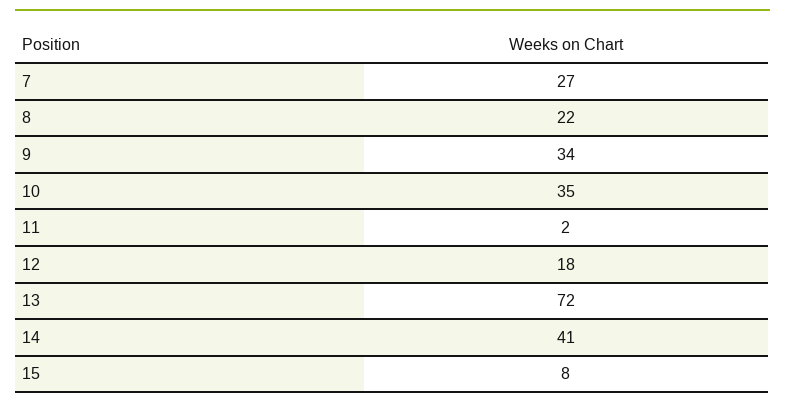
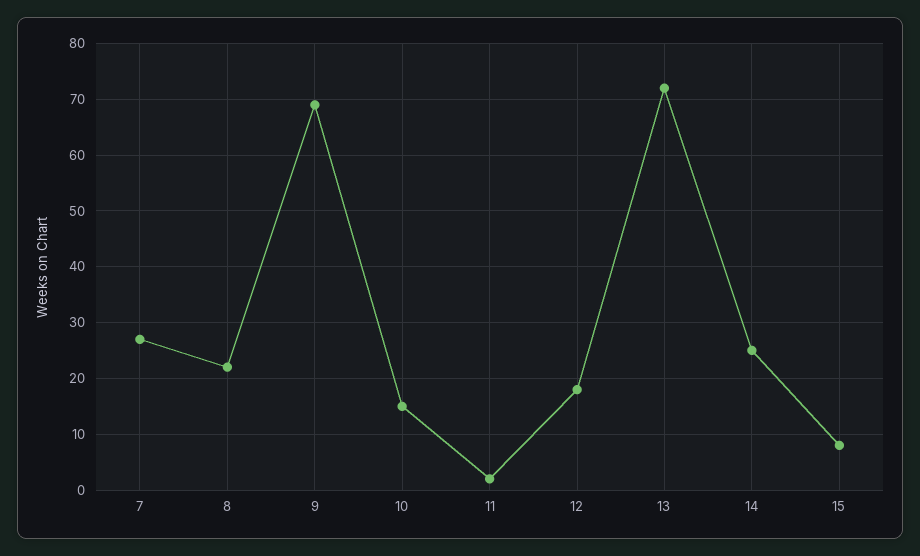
  {
    "7": 27,
    "8": 22,
-   "9": 34,
+   "9": 70,
-   "10": 35,
+   "10": 15,
    "11": 2,
    "12": 18,
    "13": 72,
-   "14": 41,
+   "14": 25,
    "15": 8
  }

